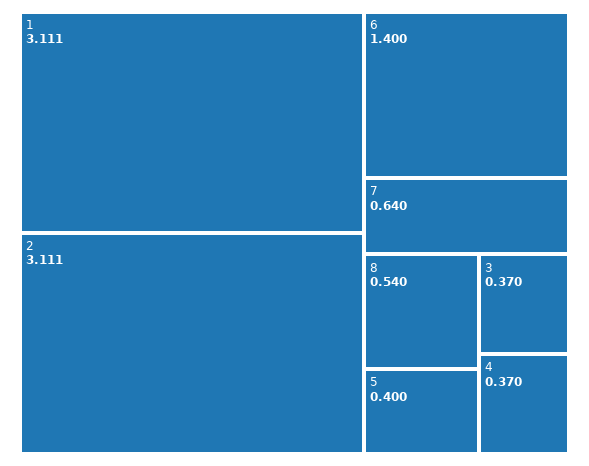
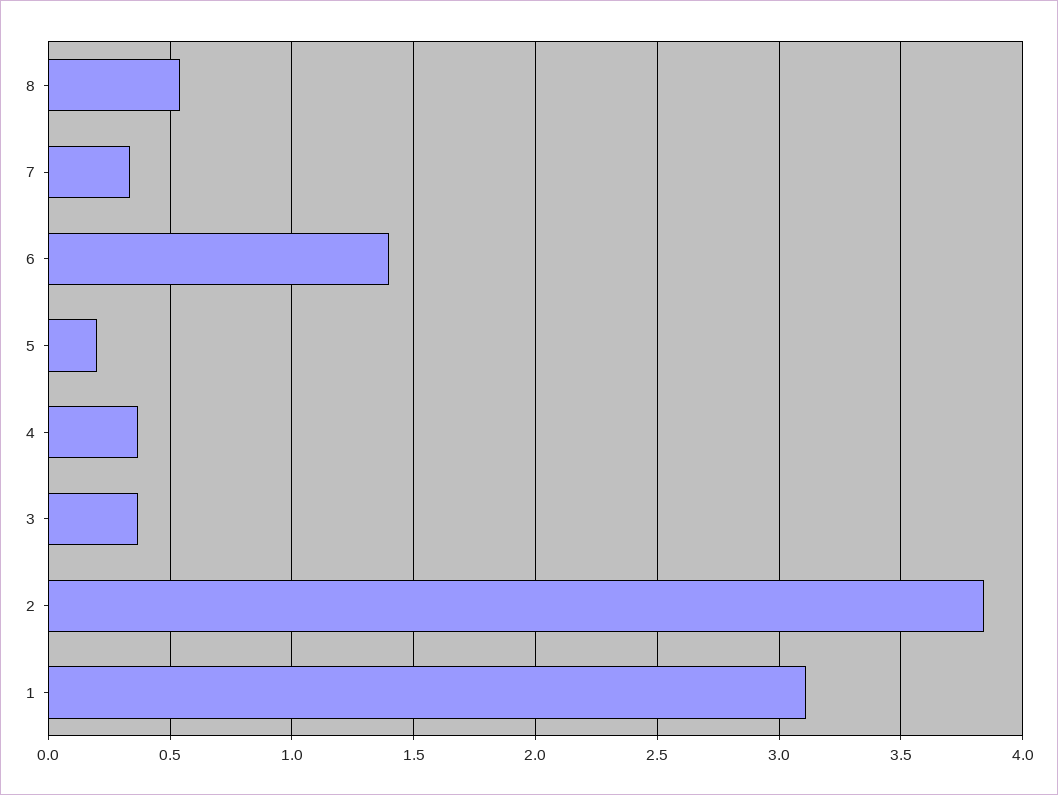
  {
    "1": 3.111,
-   "2": 3.111,
+   "2": 3.85,
    "6": 1.4,
-   "7": 0.64,
+   "7": 0.35,
    "8": 0.54,
-   "5": 0.4,
+   "5": 0.2,
    "3": 0.37,
    "4": 0.37
  }

